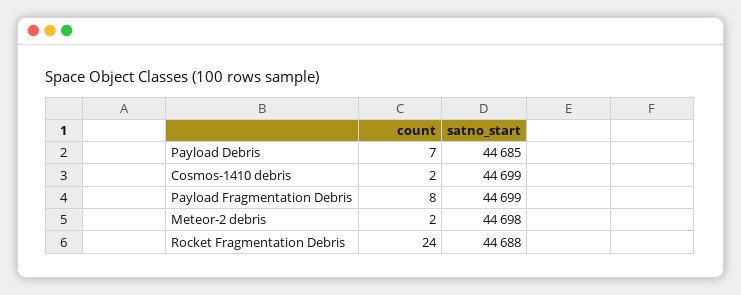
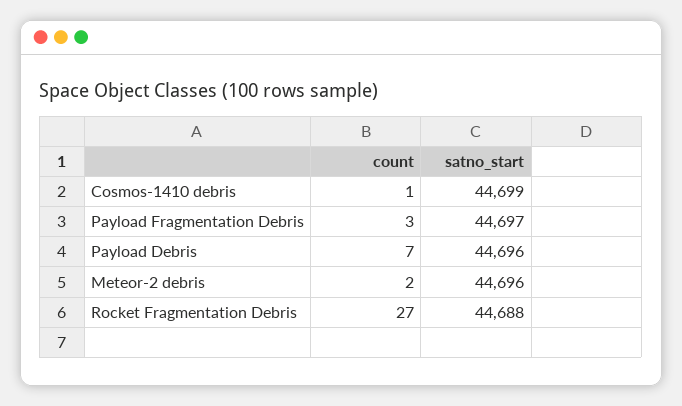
  {
    "count": {
      "Payload Debris": 7,
-     "Cosmos-1410 debris": 2,
+     "Cosmos-1410 debris": 1,
-     "Payload Fragmentation Debris": 8,
+     "Payload Fragmentation Debris": 3,
      "Meteor-2 debris": 2,
-     "Rocket Fragmentation Debris": 24
+     "Rocket Fragmentation Debris": 27
    },
    "satno_start": {
-     "Payload Debris": 44685,
+     "Payload Debris": 44696,
      "Cosmos-1410 debris": 44699,
-     "Payload Fragmentation Debris": 44699,
+     "Payload Fragmentation Debris": 44697,
-     "Meteor-2 debris": 44698,
+     "Meteor-2 debris": 44696,
      "Rocket Fragmentation Debris": 44688
    }
  }

